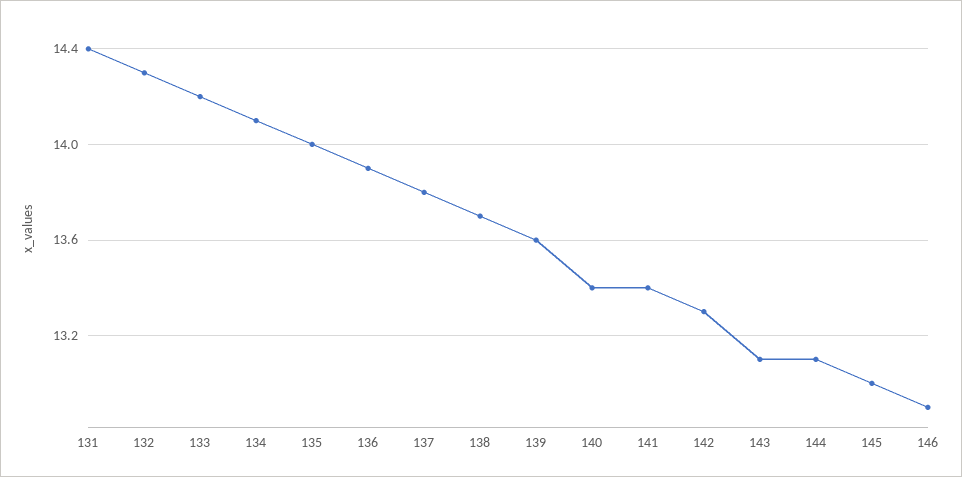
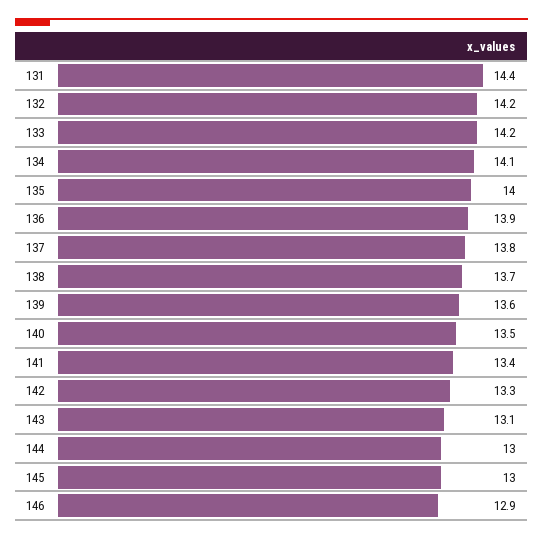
  {
    "131": 14.4,
-   "132": 14.3,
+   "132": 14.2,
    "133": 14.2,
    "134": 14.1,
    "135": 14,
    "136": 13.9,
    "137": 13.8,
    "138": 13.7,
    "139": 13.6,
-   "140": 13.4,
+   "140": 13.5,
    "141": 13.4,
    "142": 13.3,
    "143": 13.1,
-   "144": 13.1,
+   "144": 13,
    "145": 13,
    "146": 12.9
  }

